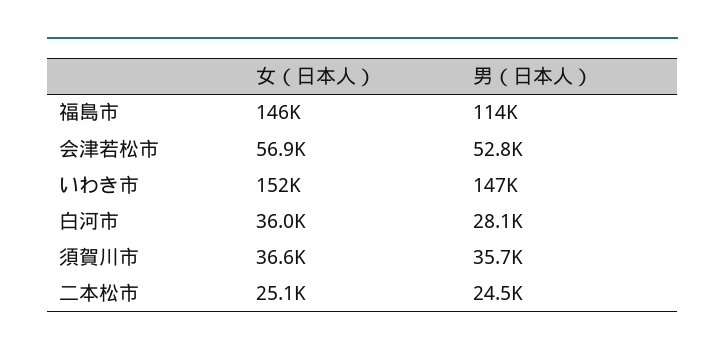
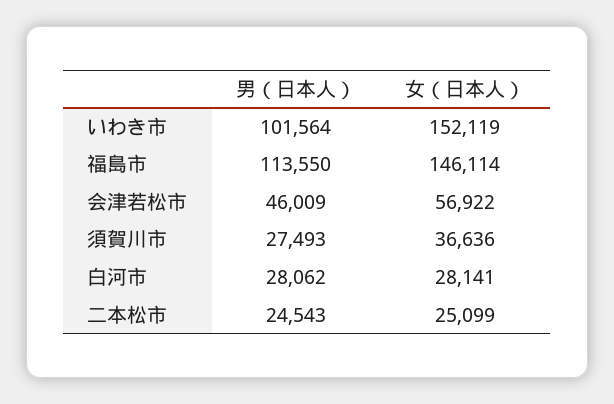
  {
    "女（日本人）": {
      "福島市": 146114,
      "会津若松市": 56922,
      "いわき市": 152119,
-     "白河市": 36000,
+     "白河市": 28141,
      "須賀川市": 36636,
      "二本松市": 25099
    },
    "男（日本人）": {
      "福島市": 113550,
-     "会津若松市": 52800,
+     "会津若松市": 46009,
-     "いわき市": 147000,
+     "いわき市": 101564,
      "白河市": 28062,
-     "須賀川市": 35700,
+     "須賀川市": 27493,
      "二本松市": 24543
    }
  }

